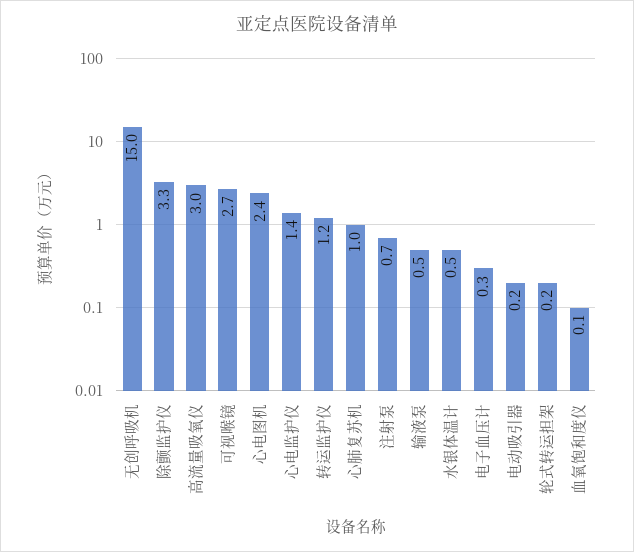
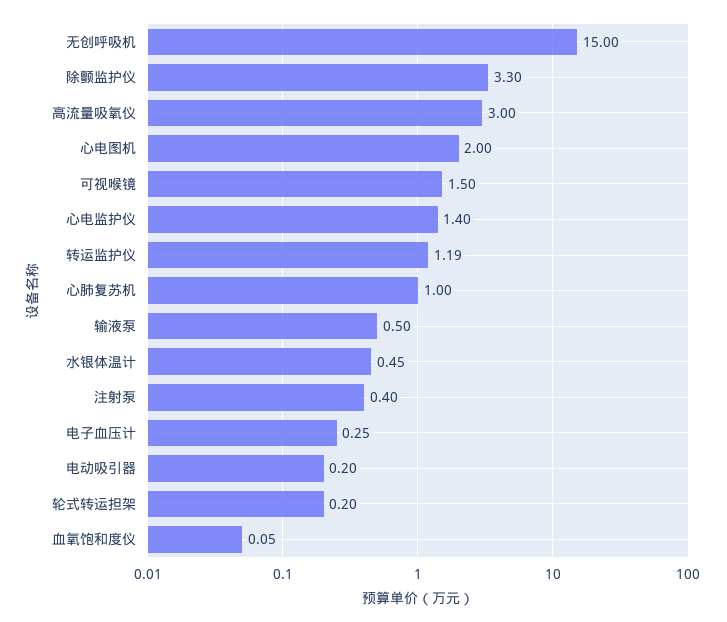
  {
    "无创呼吸机": 15,
    "除颤监护仪": 3.3,
    "高流量吸氧仪": 3,
-   "可视喉镜": 2.7,
+   "可视喉镜": 1.5,
-   "心电图机": 2.4,
+   "心电图机": 2,
    "心电监护仪": 1.4,
    "转运监护仪": 1.19,
    "心肺复苏机": 1,
-   "注射泵": 0.7,
+   "注射泵": 0.4,
    "输液泵": 0.5,
    "水银体温计": 0.45,
    "电子血压计": 0.25,
    "电动吸引器": 0.2,
    "轮式转运担架": 0.2,
    "血氧饱和度仪": 0.05
  }

